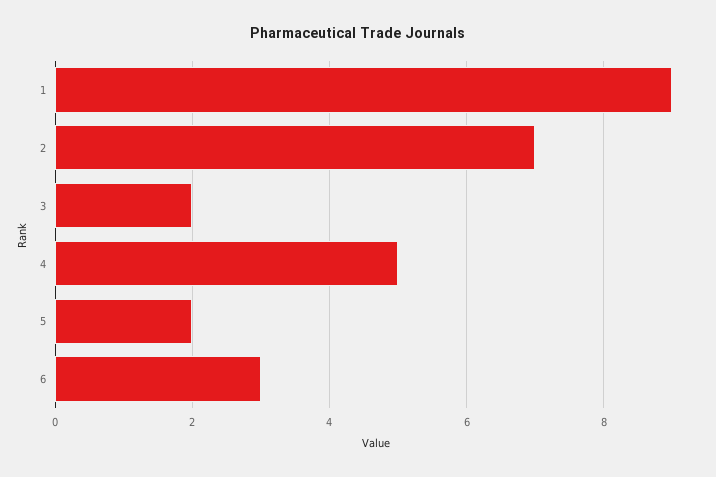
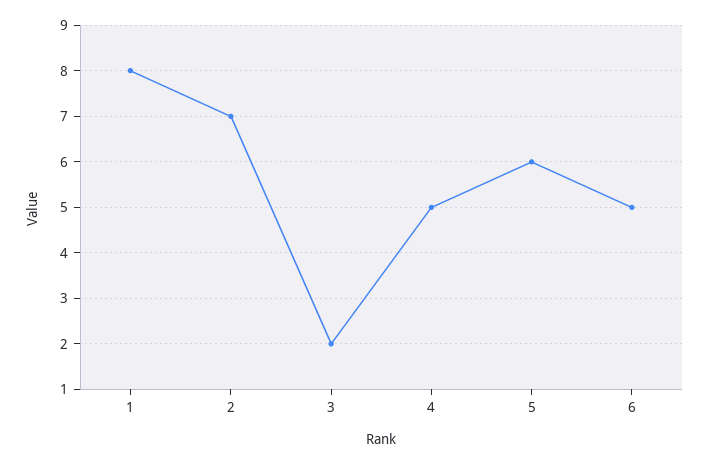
  {
-   "1": 9,
+   "1": 8,
    "2": 7,
    "3": 2,
    "4": 5,
-   "5": 2,
+   "5": 6,
-   "6": 3
+   "6": 5
  }

